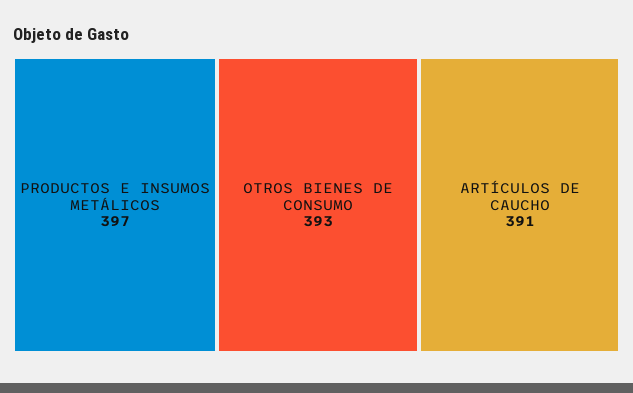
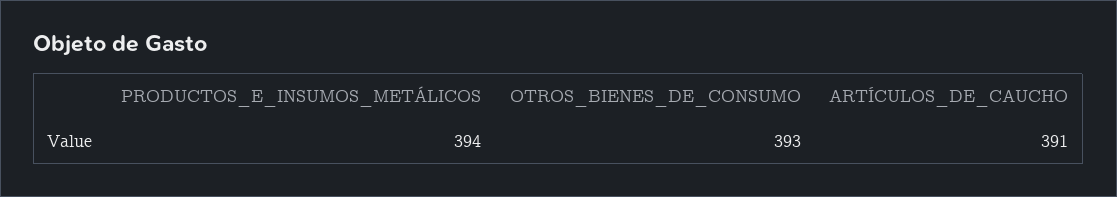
  {
-   "PRODUCTOS E INSUMOS METÁLICOS": 397,
+   "PRODUCTOS E INSUMOS METÁLICOS": 394,
    "OTROS BIENES DE CONSUMO": 393,
    "ARTÍCULOS DE CAUCHO": 391
  }

